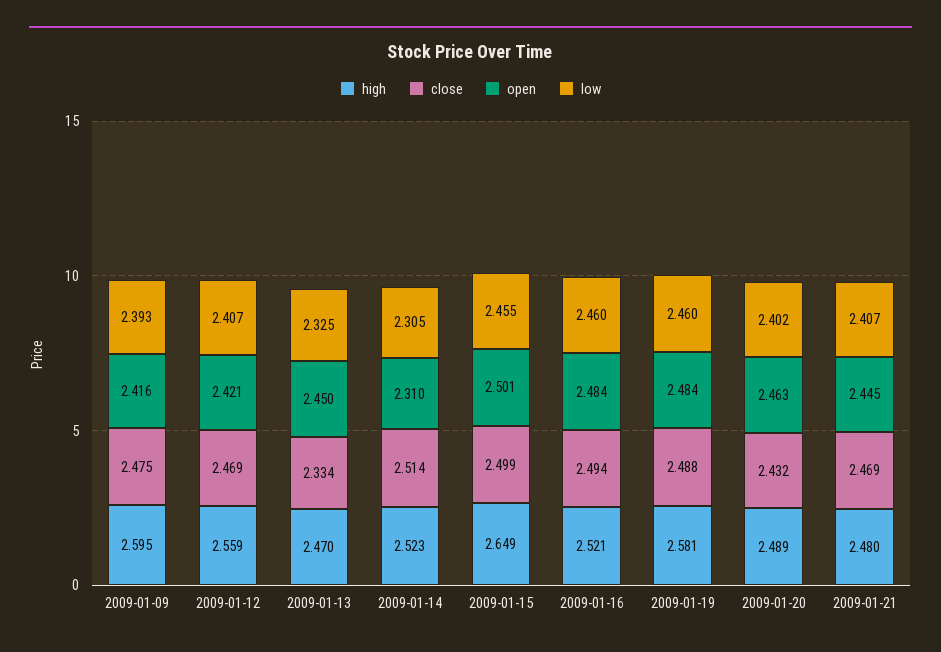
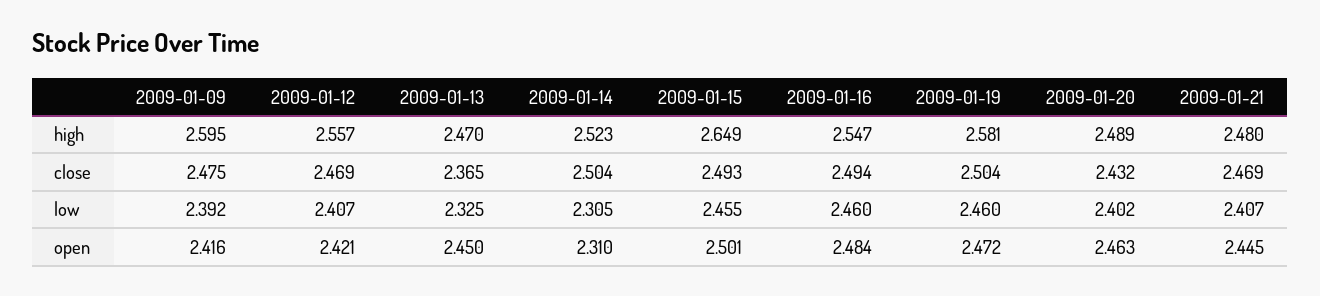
  {
    "high": {
      "2009-01-09": 2.595,
-     "2009-01-12": 2.559,
+     "2009-01-12": 2.557,
      "2009-01-13": 2.47,
      "2009-01-14": 2.523,
      "2009-01-15": 2.649,
-     "2009-01-16": 2.521,
+     "2009-01-16": 2.547,
      "2009-01-19": 2.581,
      "2009-01-20": 2.489,
      "2009-01-21": 2.48
    },
    "close": {
      "2009-01-09": 2.475,
      "2009-01-12": 2.469,
-     "2009-01-13": 2.334,
+     "2009-01-13": 2.365,
-     "2009-01-14": 2.514,
+     "2009-01-14": 2.504,
-     "2009-01-15": 2.499,
+     "2009-01-15": 2.493,
      "2009-01-16": 2.494,
-     "2009-01-19": 2.488,
+     "2009-01-19": 2.504,
      "2009-01-20": 2.432,
      "2009-01-21": 2.469
    },
    "open": {
      "2009-01-09": 2.416,
      "2009-01-12": 2.421,
      "2009-01-13": 2.45,
      "2009-01-14": 2.31,
      "2009-01-15": 2.501,
      "2009-01-16": 2.484,
-     "2009-01-19": 2.484,
+     "2009-01-19": 2.472,
      "2009-01-20": 2.463,
      "2009-01-21": 2.445
    },
    "low": {
-     "2009-01-09": 2.393,
+     "2009-01-09": 2.392,
      "2009-01-12": 2.407,
      "2009-01-13": 2.325,
      "2009-01-14": 2.305,
      "2009-01-15": 2.455,
      "2009-01-16": 2.46,
      "2009-01-19": 2.46,
      "2009-01-20": 2.402,
      "2009-01-21": 2.407
    }
  }

